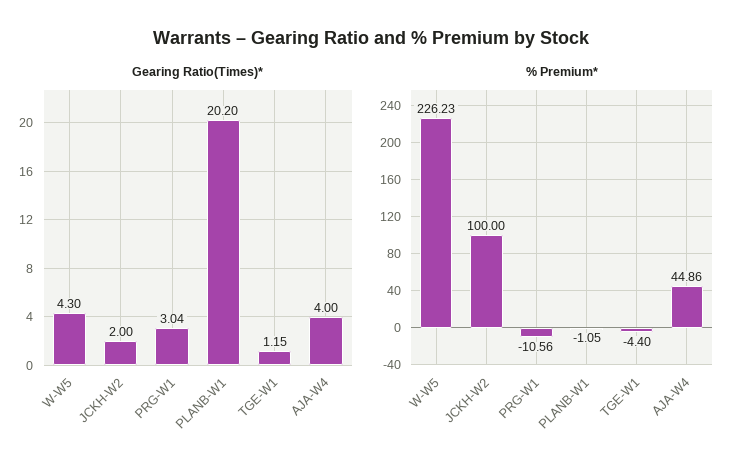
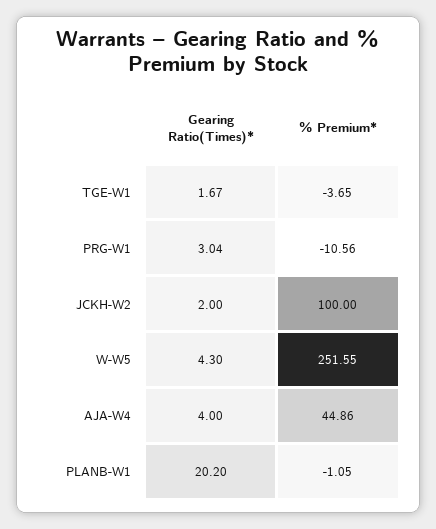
  {
    "Gearing Ratio(Times)*": {
      "W-W5": 4.3,
      "JCKH-W2": 2,
      "PRG-W1": 3.04,
      "PLANB-W1": 20.2,
-     "TGE-W1": 1.15,
+     "TGE-W1": 1.67,
      "AJA-W4": 4
    },
    "% Premium*": {
-     "W-W5": 226.23,
+     "W-W5": 251.55,
      "JCKH-W2": 100,
      "PRG-W1": -10.56,
      "PLANB-W1": -1.05,
-     "TGE-W1": -4.4,
+     "TGE-W1": -3.65,
      "AJA-W4": 44.86
    }
  }

